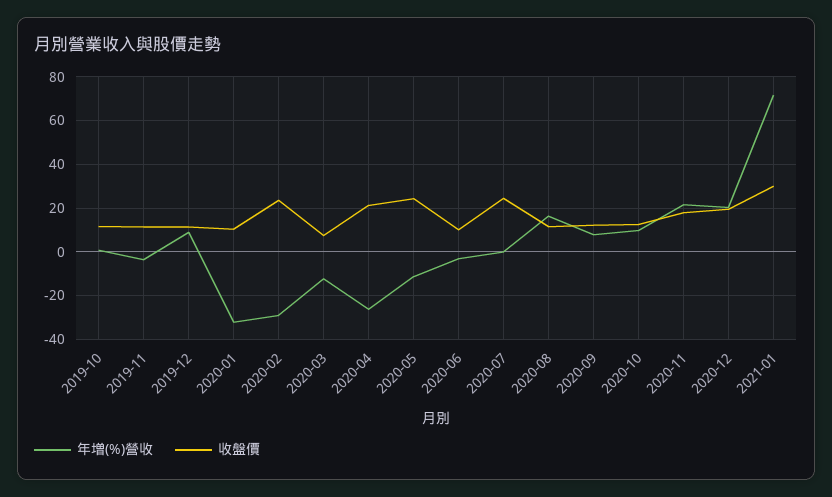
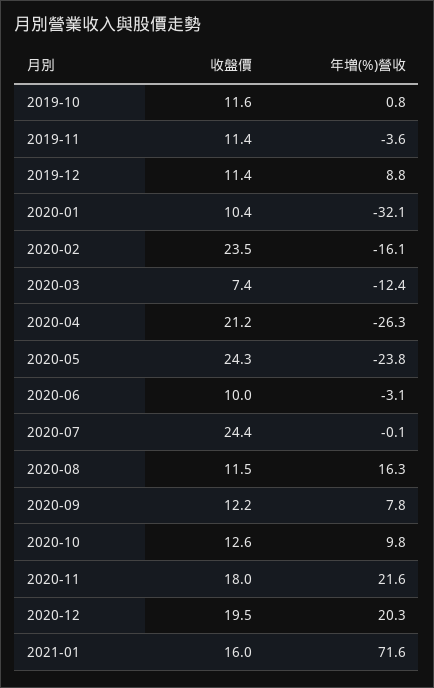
  {
    "年増(%)營收": {
      "2019-10": 0.8,
      "2019-11": -3.6,
      "2019-12": 8.8,
      "2020-01": -32.1,
-     "2020-02": -30,
+     "2020-02": -16.1,
      "2020-03": -12.4,
      "2020-04": -26.3,
-     "2020-05": -10,
+     "2020-05": -23.8,
      "2020-06": -3.1,
      "2020-07": -0.1,
      "2020-08": 16.3,
      "2020-09": 7.8,
      "2020-10": 9.8,
      "2020-11": 21.6,
      "2020-12": 20.3,
      "2021-01": 71.6
    },
    "收盤價": {
      "2019-10": 11.6,
      "2019-11": 11.4,
      "2019-12": 11.4,
      "2020-01": 10.4,
      "2020-02": 23.5,
      "2020-03": 7.4,
      "2020-04": 21.2,
      "2020-05": 24.3,
      "2020-06": 10,
      "2020-07": 24.4,
      "2020-08": 11.5,
      "2020-09": 12.2,
      "2020-10": 12.6,
      "2020-11": 18,
      "2020-12": 19.5,
-     "2021-01": 30
+     "2021-01": 16
    }
  }

